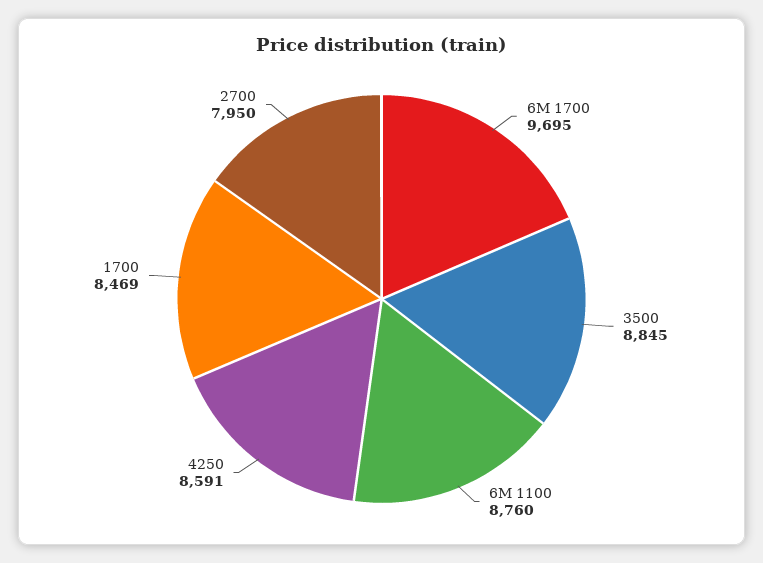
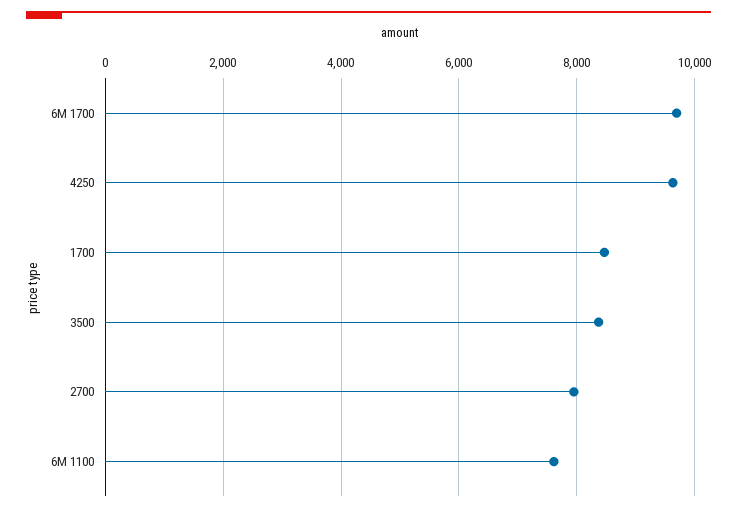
  {
    "6M 1700": 9695,
-   "3500": 8845,
+   "3500": 8400,
-   "6M 1100": 8760,
+   "6M 1100": 7600,
-   "4250": 8591,
+   "4250": 9600,
    "1700": 8469,
    "2700": 7950
  }

